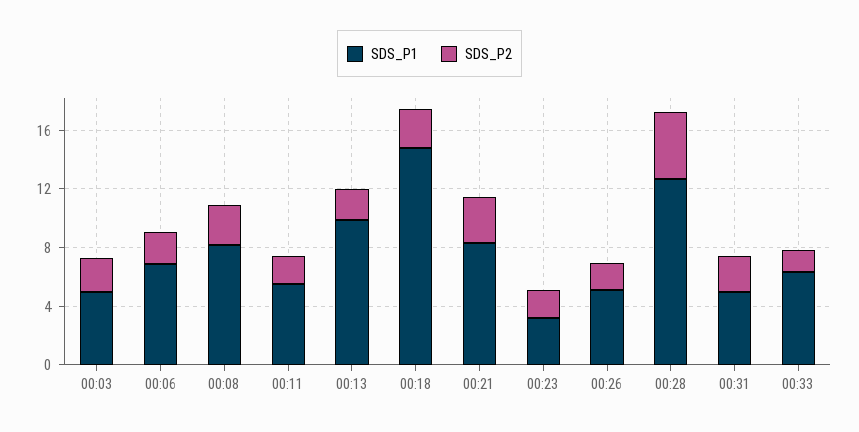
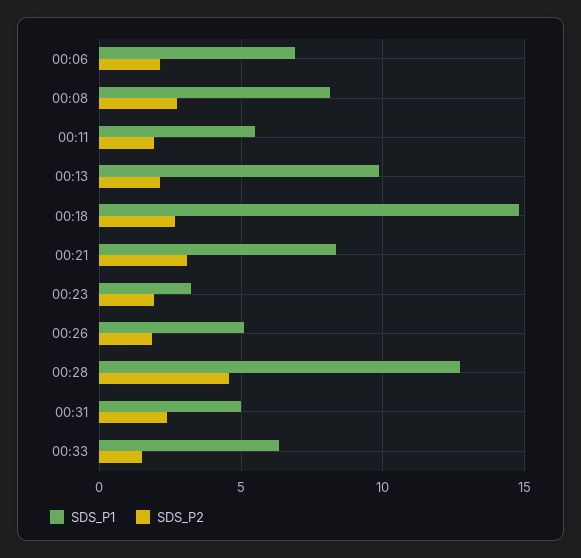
  {
    "SDS_P1": {
-     "00:03": 5,
      "00:06": 7,
      "00:08": 8,
      "00:11": 5.5,
      "00:13": 10,
      "00:18": 15,
      "00:21": 8.5,
      "00:23": 3,
      "00:26": 5,
      "00:28": 12.5,
      "00:31": 5,
      "00:33": 6.5
    },
    "SDS_P2": {
-     "00:03": 2,
      "00:06": 2,
      "00:08": 3,
      "00:11": 2,
      "00:13": 2,
      "00:18": 2.5,
      "00:21": 3,
      "00:23": 2,
      "00:26": 2,
      "00:28": 4.5,
      "00:31": 2.5,
      "00:33": 1.5
    }
  }

